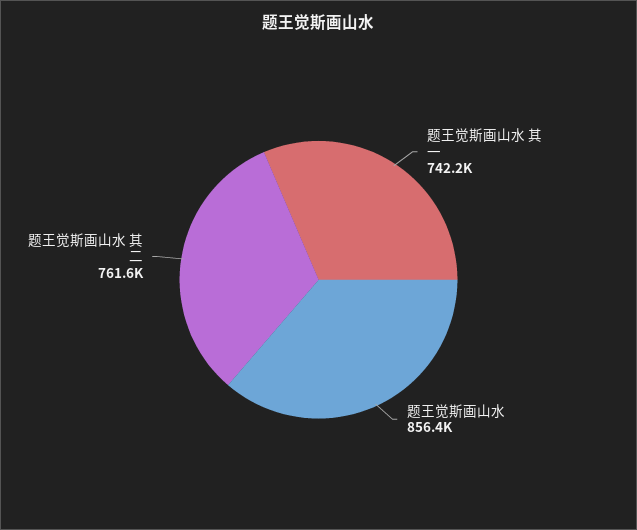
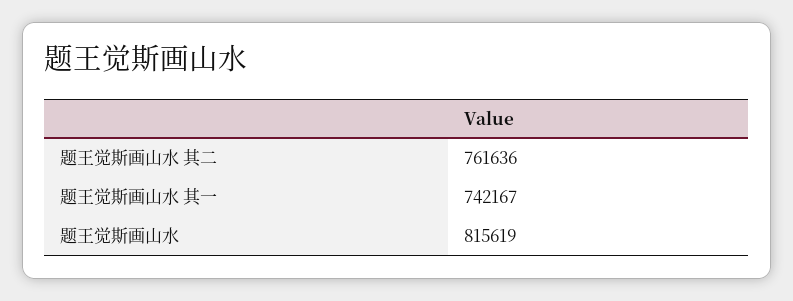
  {
    "题王觉斯画山水 其一": 742167,
-   "题王觉斯画山水": 856400,
+   "题王觉斯画山水": 815619,
    "题王觉斯画山水 其二": 761636
  }

